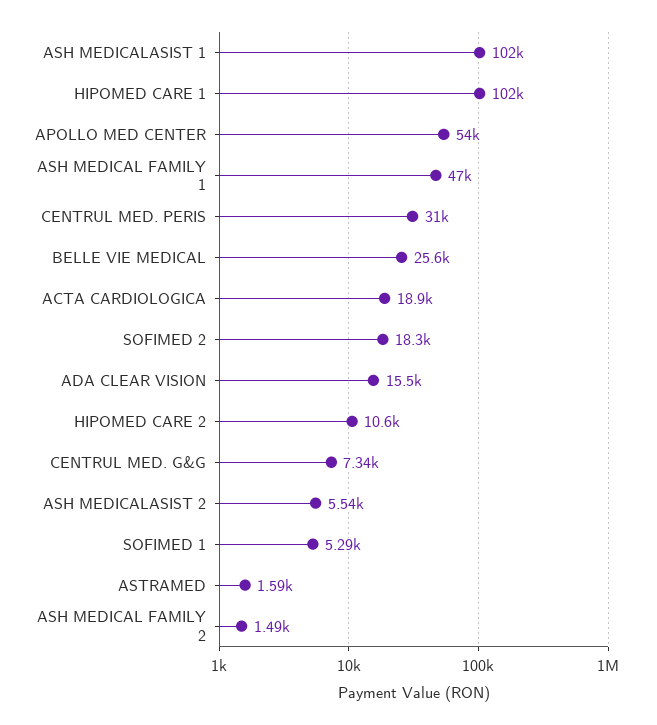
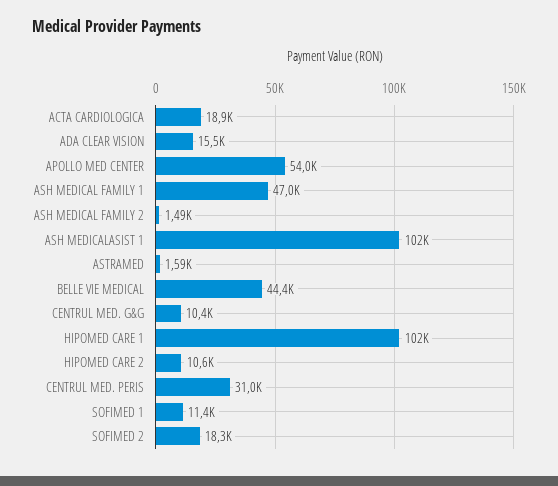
  {
    "ASH MEDICALASIST 1": 102000,
    "HIPOMED CARE 1": 102000,
    "APOLLO MED CENTER": 54000,
    "ASH MEDICAL FAMILY 1": 47000,
    "CENTRUL MED. PERIS": 31000,
-   "BELLE VIE MEDICAL": 25600,
+   "BELLE VIE MEDICAL": 44400,
    "ACTA CARDIOLOGICA": 18900,
    "SOFIMED 2": 18300,
    "ADA CLEAR VISION": 15500,
    "HIPOMED CARE 2": 10600,
-   "CENTRUL MED. G&G": 7340,
+   "CENTRUL MED. G&G": 10400,
-   "ASH MEDICALASIST 2": 5540,
-   "SOFIMED 1": 5290,
+   "SOFIMED 1": 11400,
    "ASTRAMED": 1590,
    "ASH MEDICAL FAMILY 2": 1490
  }

